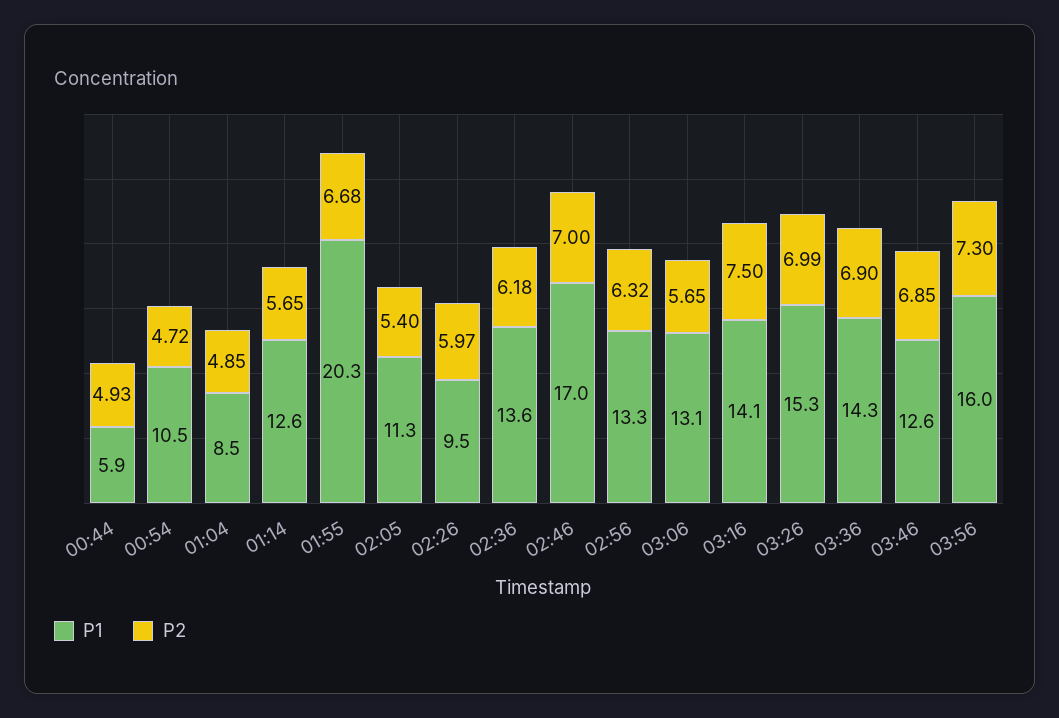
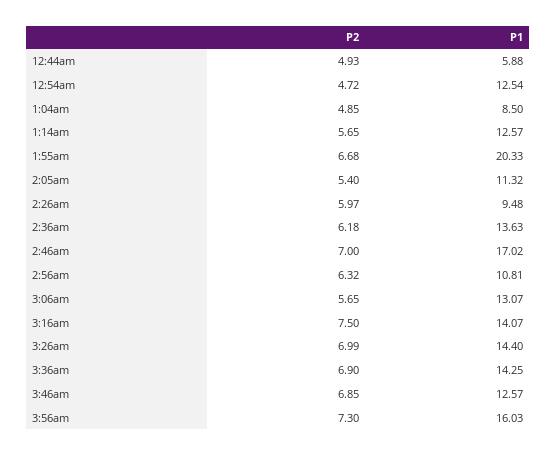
  {
    "P1": {
      "00:44": 5.88,
-     "00:54": 10.5,
+     "00:54": 12.54,
      "01:04": 8.5,
      "01:14": 12.57,
      "01:55": 20.33,
      "02:05": 11.32,
      "02:26": 9.48,
      "02:36": 13.63,
      "02:46": 17.02,
-     "02:56": 13.3,
+     "02:56": 10.81,
      "03:06": 13.07,
      "03:16": 14.07,
-     "03:26": 15.3,
+     "03:26": 14.4,
      "03:36": 14.25,
      "03:46": 12.57,
      "03:56": 16.03
    },
    "P2": {
      "00:44": 4.93,
      "00:54": 4.72,
      "01:04": 4.85,
      "01:14": 5.65,
      "01:55": 6.68,
      "02:05": 5.4,
      "02:26": 5.97,
      "02:36": 6.18,
      "02:46": 7,
      "02:56": 6.32,
      "03:06": 5.65,
      "03:16": 7.5,
      "03:26": 6.99,
      "03:36": 6.9,
      "03:46": 6.85,
      "03:56": 7.3
    }
  }

